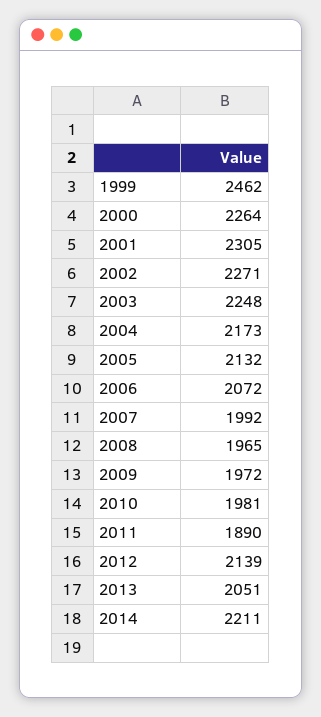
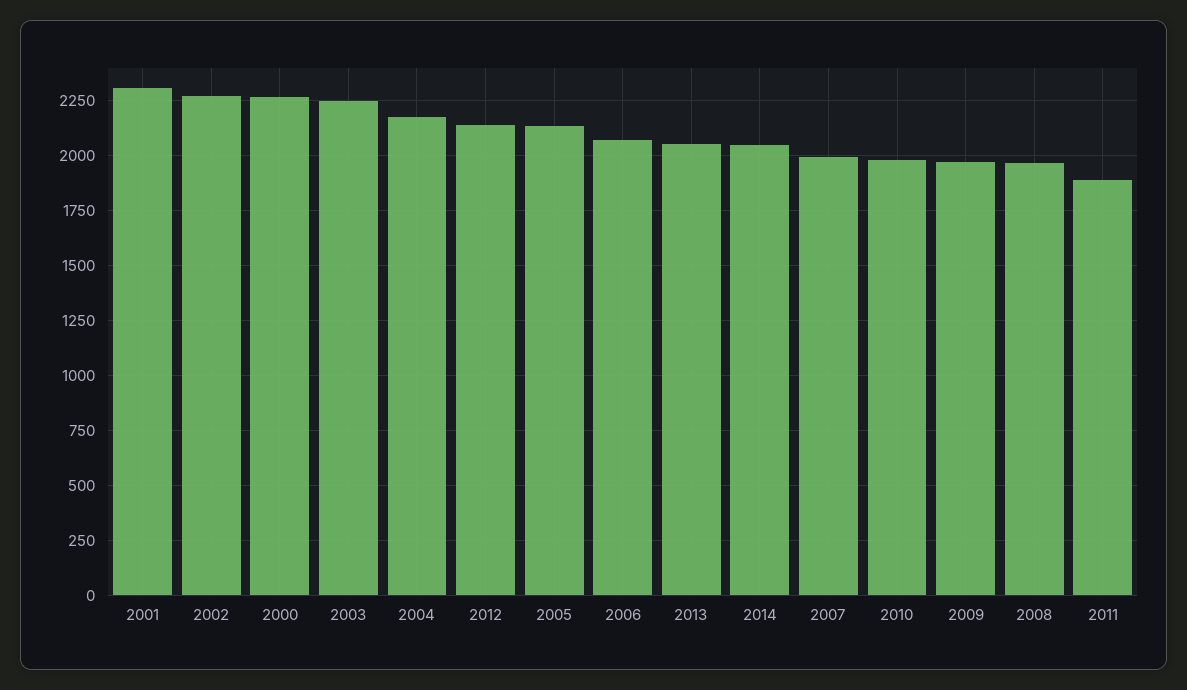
  {
-   "1999": 2462,
    "2000": 2264,
    "2001": 2305,
    "2002": 2271,
    "2003": 2248,
    "2004": 2173,
    "2005": 2132,
    "2006": 2072,
    "2007": 1992,
    "2008": 1965,
    "2009": 1972,
    "2010": 1981,
    "2011": 1890,
    "2012": 2139,
    "2013": 2051,
-   "2014": 2211
+   "2014": 2050
  }

